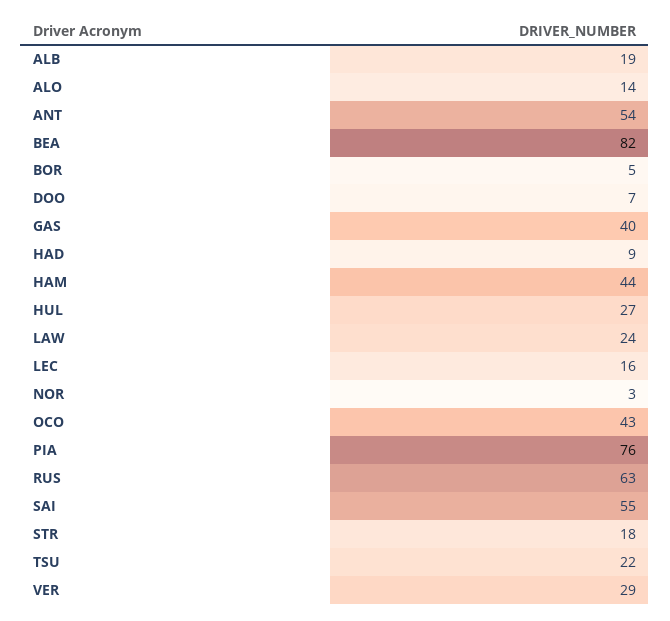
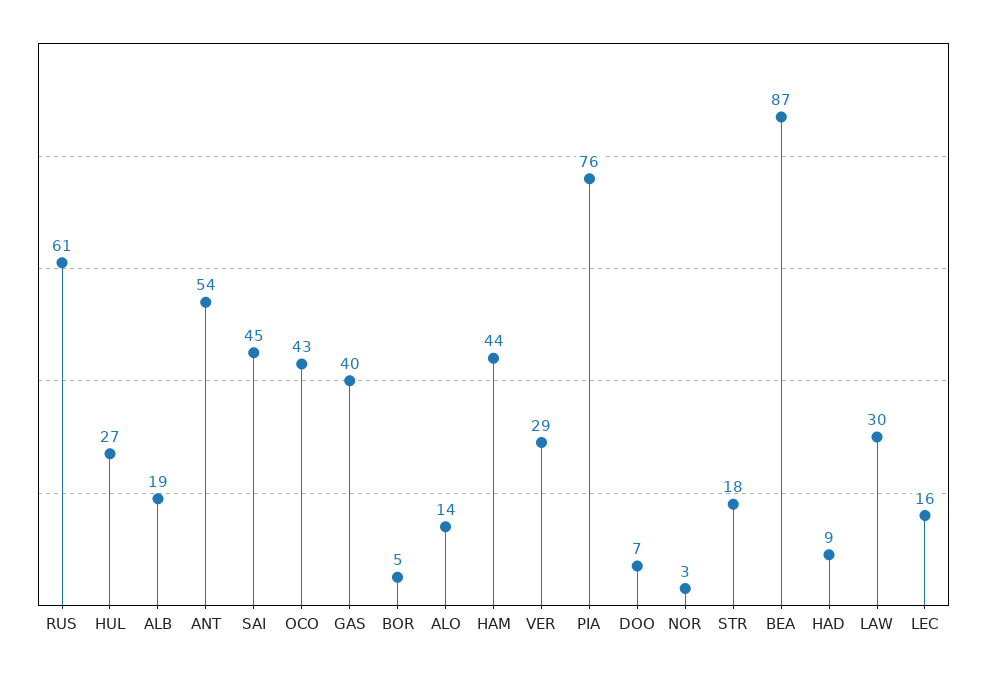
  {
    "ALB": 19,
    "ALO": 14,
    "ANT": 54,
-   "BEA": 82,
+   "BEA": 87,
    "BOR": 5,
    "DOO": 7,
    "GAS": 40,
    "HAD": 9,
    "HAM": 44,
    "HUL": 27,
-   "LAW": 24,
+   "LAW": 30,
    "LEC": 16,
    "NOR": 3,
    "OCO": 43,
    "PIA": 76,
-   "RUS": 63,
+   "RUS": 61,
-   "SAI": 55,
+   "SAI": 45,
    "STR": 18,
-   "TSU": 22,
    "VER": 29
  }

